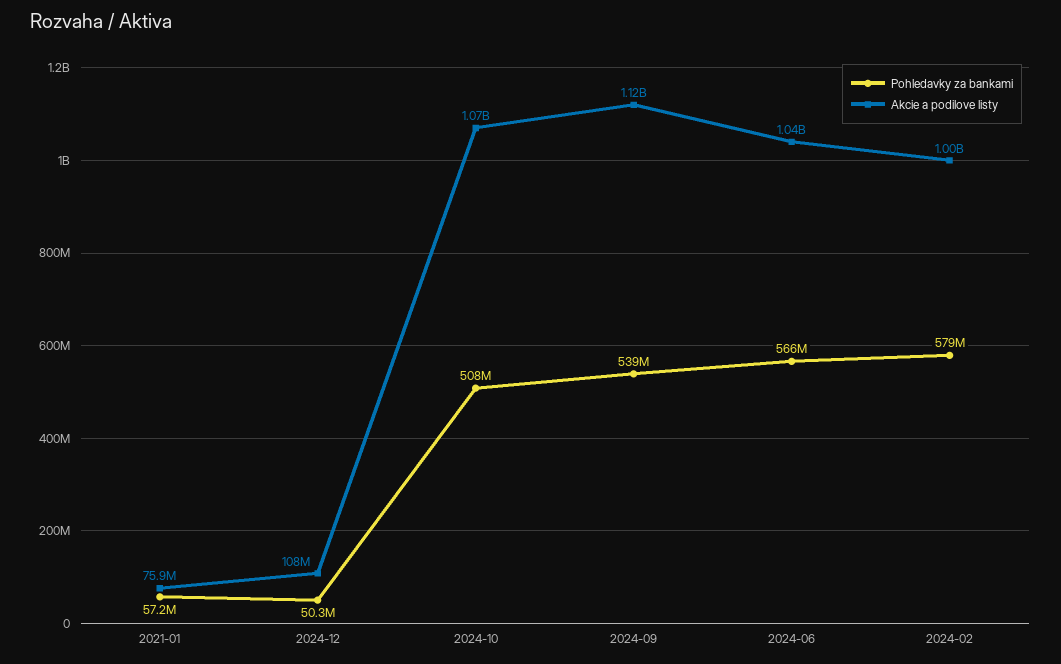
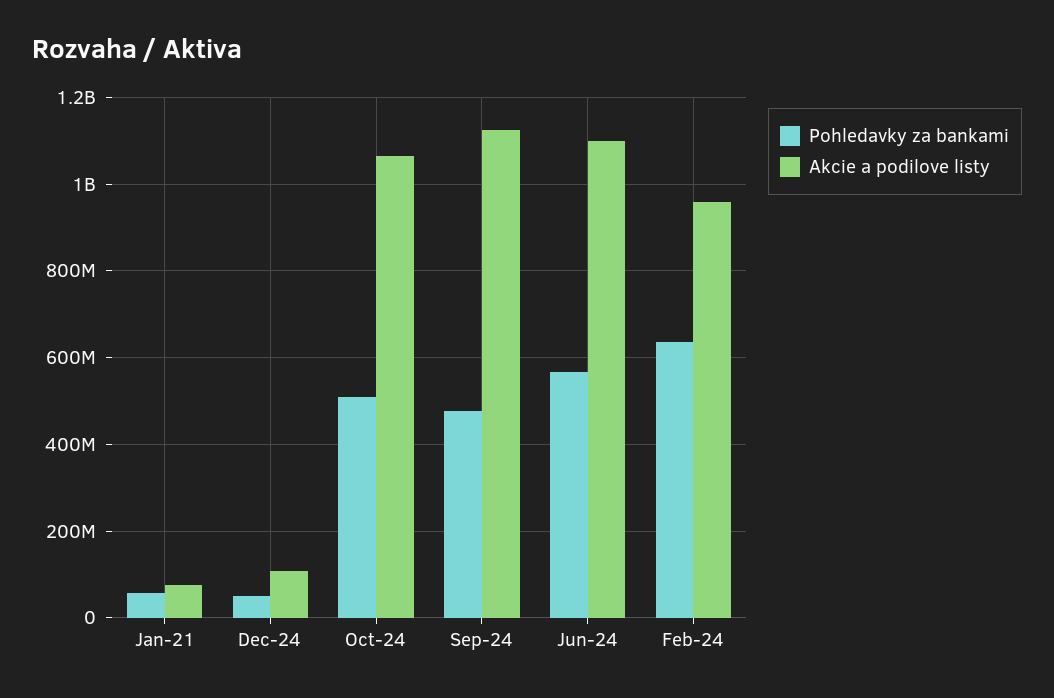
  {
    "Pohledavky za bankami": {
      "2021-01": 57200000,
      "2024-12": 50300000,
      "2024-10": 508000000,
-     "2024-09": 539000000,
+     "2024-09": 480000000,
      "2024-06": 566000000,
-     "2024-02": 579000000
+     "2024-02": 640000000
    },
    "Akcie a podilove listy": {
      "2021-01": 75900000,
      "2024-12": 108000000,
      "2024-10": 1070000000,
      "2024-09": 1120000000,
-     "2024-06": 1040000000,
+     "2024-06": 1100000000,
-     "2024-02": 1000000000
+     "2024-02": 960000000
    }
  }

